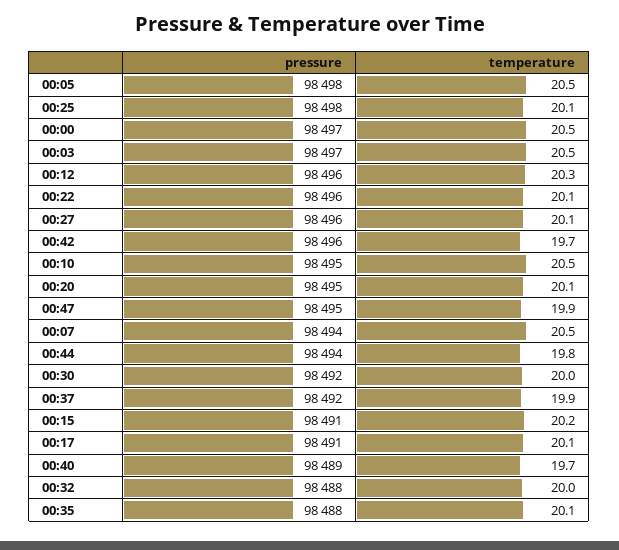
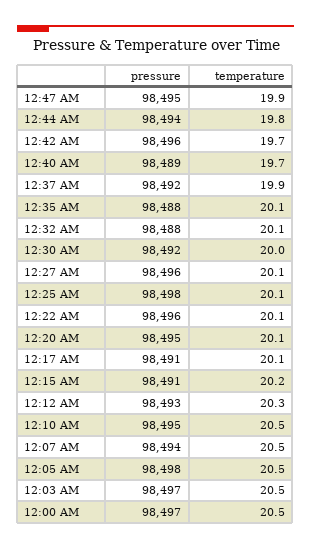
  {
    "pressure": {
      "00:05": 98498,
      "00:25": 98498,
      "00:00": 98497,
      "00:03": 98497,
-     "00:12": 98496,
+     "00:12": 98493,
      "00:22": 98496,
      "00:27": 98496,
      "00:42": 98496,
      "00:10": 98495,
      "00:20": 98495,
      "00:47": 98495,
      "00:07": 98494,
      "00:44": 98494,
      "00:30": 98492,
      "00:37": 98492,
      "00:15": 98491,
      "00:17": 98491,
      "00:40": 98489,
      "00:32": 98488,
      "00:35": 98488
    },
    "temperature": {
      "00:05": 20.5,
      "00:25": 20.1,
      "00:00": 20.5,
      "00:03": 20.5,
      "00:12": 20.3,
      "00:22": 20.1,
      "00:27": 20.1,
      "00:42": 19.7,
      "00:10": 20.5,
      "00:20": 20.1,
      "00:47": 19.9,
      "00:07": 20.5,
      "00:44": 19.8,
      "00:30": 20,
      "00:37": 19.9,
      "00:15": 20.2,
      "00:17": 20.1,
      "00:40": 19.7,
-     "00:32": 20,
+     "00:32": 20.1,
      "00:35": 20.1
    }
  }

